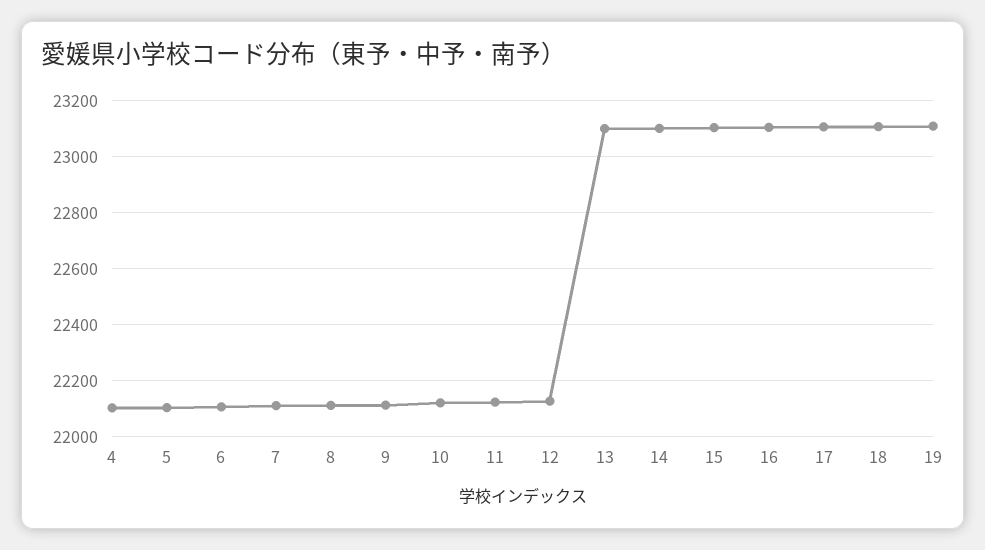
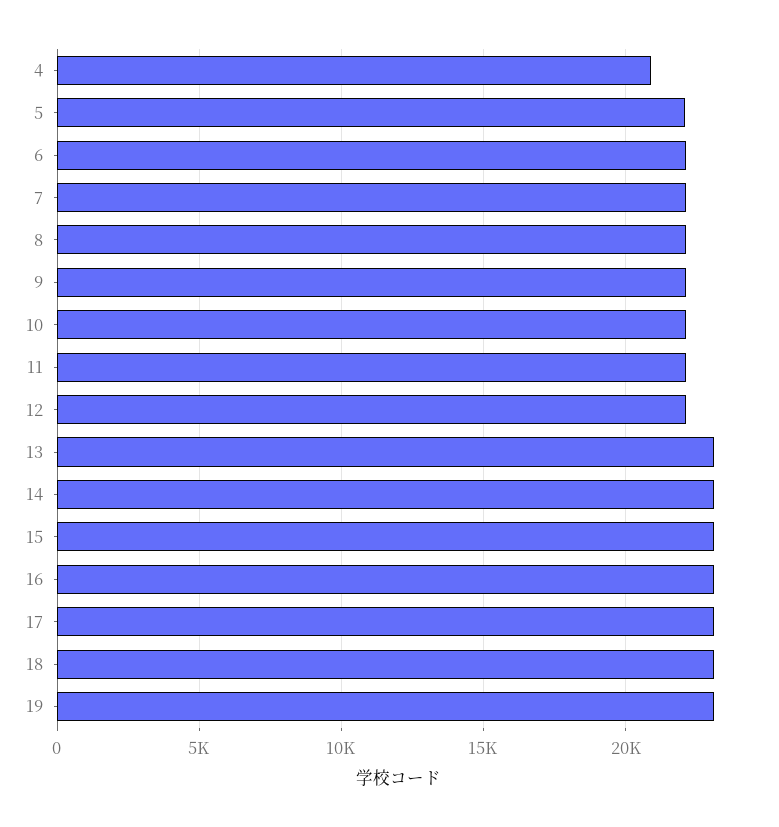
  {
-   "4": 22100,
+   "4": 21000,
    "5": 22100,
    "6": 22100,
    "7": 22100,
    "8": 22125,
    "9": 22125,
    "10": 22125,
    "11": 22125,
    "12": 22125,
    "13": 23100,
    "14": 23100,
    "15": 23100,
    "16": 23100,
    "17": 23100,
    "18": 23100,
    "19": 23100
  }

